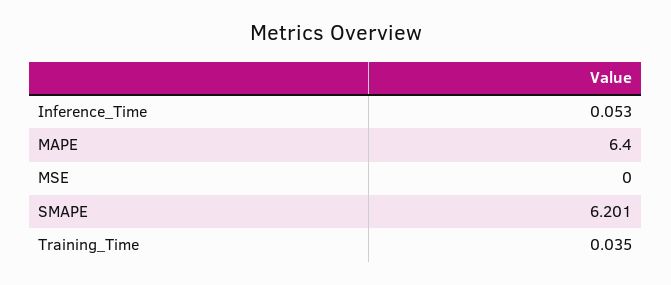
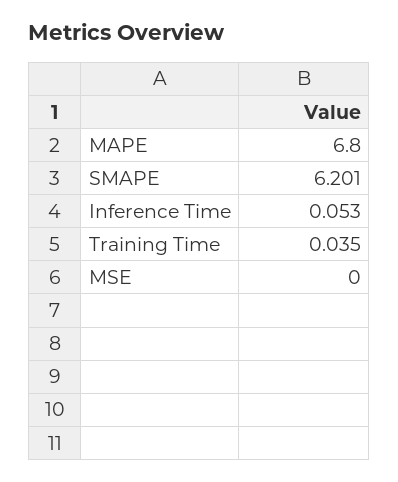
  {
    "Inference_Time": 0.053,
-   "MAPE": 6.4,
+   "MAPE": 6.8,
    "MSE": 0,
    "SMAPE": 6.201,
    "Training_Time": 0.035
  }

